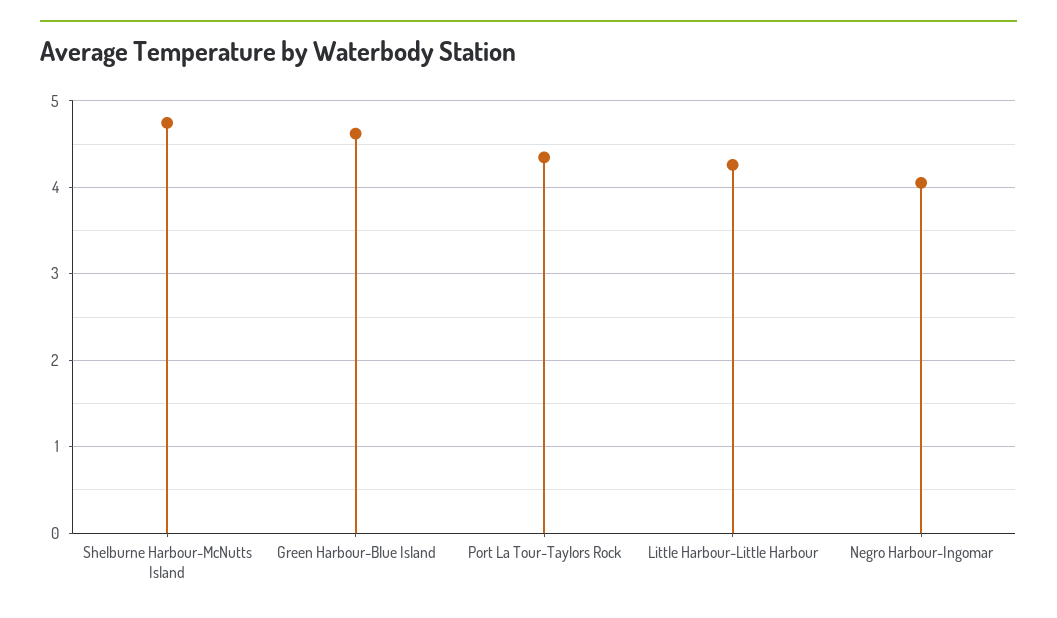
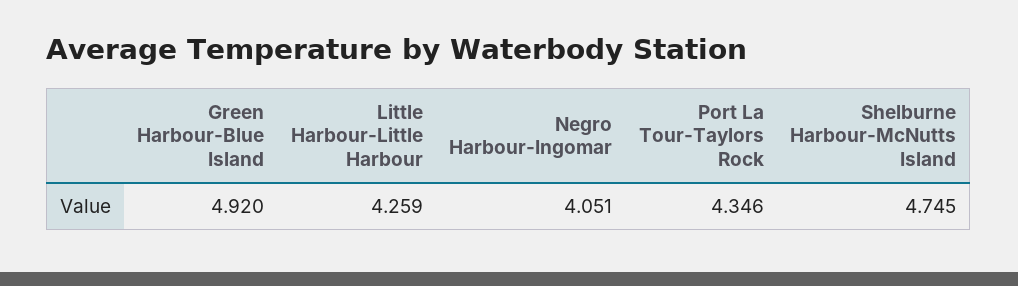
  {
    "Shelburne Harbour-McNutts Island": 4.745,
-   "Green Harbour-Blue Island": 4.6,
+   "Green Harbour-Blue Island": 4.92,
    "Port La Tour-Taylors Rock": 4.346,
    "Little Harbour-Little Harbour": 4.259,
    "Negro Harbour-Ingomar": 4.051
  }

